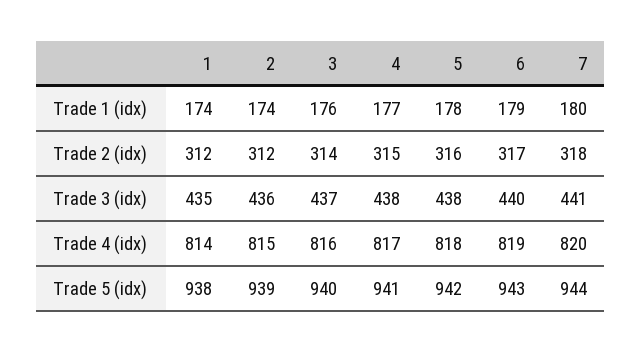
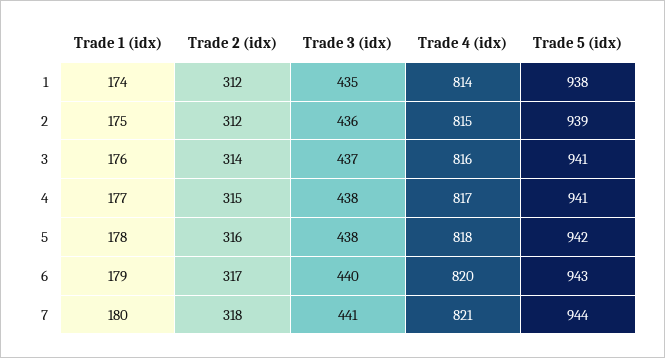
  {
    "1": {
      "Trade 1 (idx)": 174,
      "Trade 2 (idx)": 312,
      "Trade 3 (idx)": 435,
      "Trade 4 (idx)": 814,
      "Trade 5 (idx)": 938
    },
    "2": {
-     "Trade 1 (idx)": 174,
+     "Trade 1 (idx)": 175,
      "Trade 2 (idx)": 312,
      "Trade 3 (idx)": 436,
      "Trade 4 (idx)": 815,
      "Trade 5 (idx)": 939
    },
    "3": {
      "Trade 1 (idx)": 176,
      "Trade 2 (idx)": 314,
      "Trade 3 (idx)": 437,
      "Trade 4 (idx)": 816,
-     "Trade 5 (idx)": 940
+     "Trade 5 (idx)": 941
    },
    "4": {
      "Trade 1 (idx)": 177,
      "Trade 2 (idx)": 315,
      "Trade 3 (idx)": 438,
      "Trade 4 (idx)": 817,
      "Trade 5 (idx)": 941
    },
    "5": {
      "Trade 1 (idx)": 178,
      "Trade 2 (idx)": 316,
      "Trade 3 (idx)": 438,
      "Trade 4 (idx)": 818,
      "Trade 5 (idx)": 942
    },
    "6": {
      "Trade 1 (idx)": 179,
      "Trade 2 (idx)": 317,
      "Trade 3 (idx)": 440,
-     "Trade 4 (idx)": 819,
+     "Trade 4 (idx)": 820,
      "Trade 5 (idx)": 943
    },
    "7": {
      "Trade 1 (idx)": 180,
      "Trade 2 (idx)": 318,
      "Trade 3 (idx)": 441,
-     "Trade 4 (idx)": 820,
+     "Trade 4 (idx)": 821,
      "Trade 5 (idx)": 944
    }
  }

